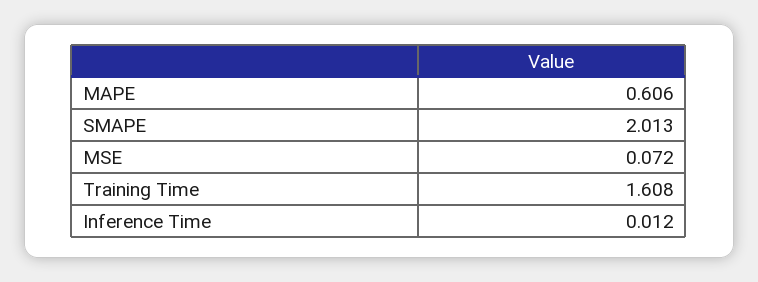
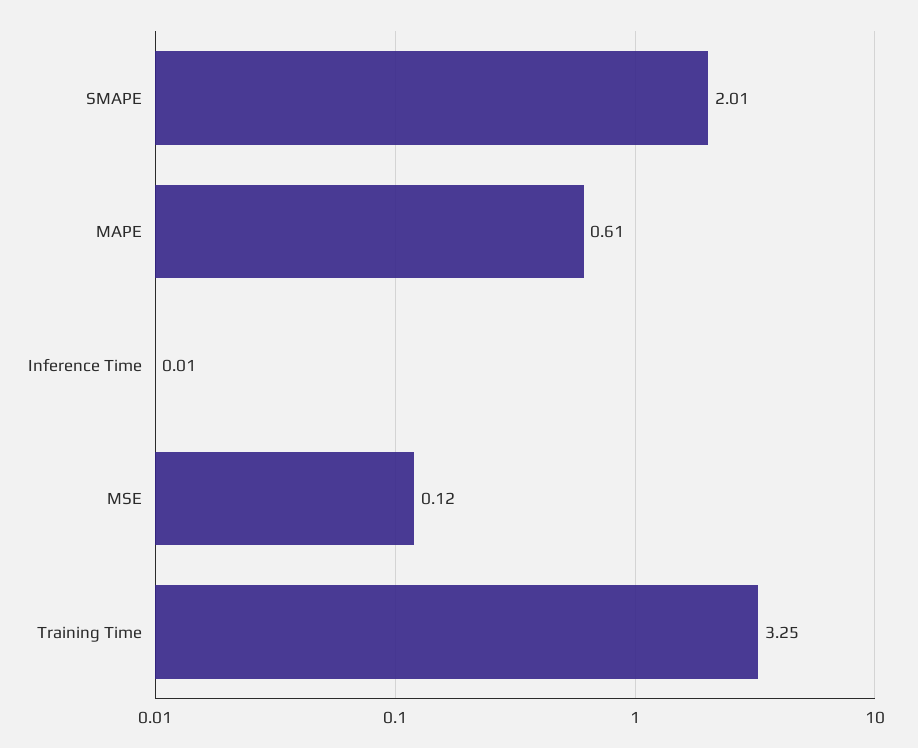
  {
    "MAPE": 0.606,
    "SMAPE": 2.013,
-   "MSE": 0.072,
+   "MSE": 0.12,
-   "Training Time": 1.608,
+   "Training Time": 3.25,
    "Inference Time": 0.012
  }

